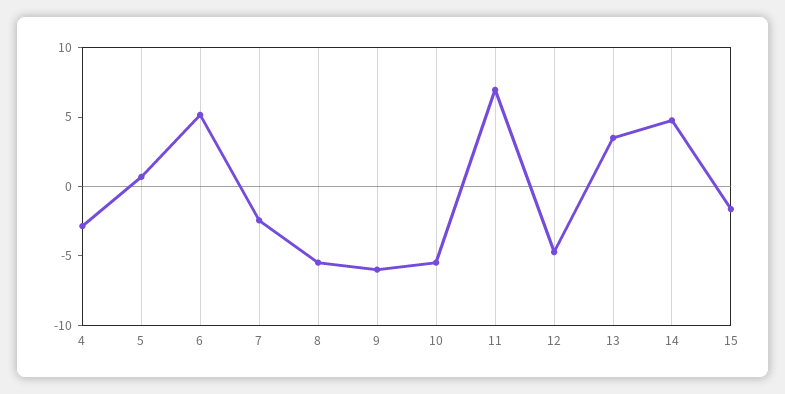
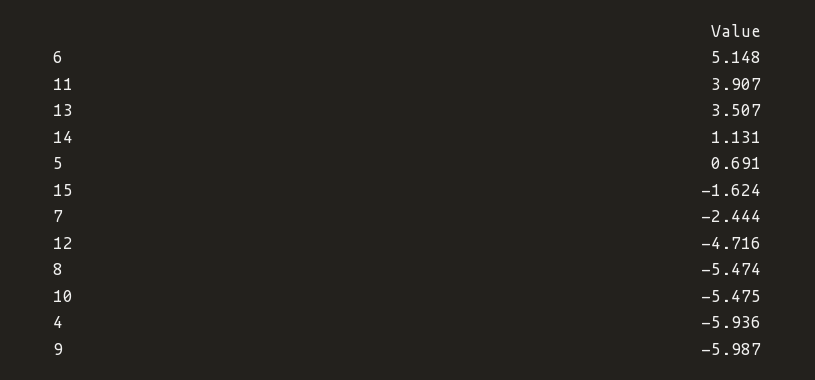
  {
-   "4": -3,
+   "4": -5.936,
    "5": 0.691,
    "6": 5.148,
    "7": -2.444,
    "8": -5.474,
    "9": -5.987,
    "10": -5.475,
-   "11": 7,
+   "11": 3.907,
    "12": -4.716,
    "13": 3.507,
-   "14": 5,
+   "14": 1.131,
    "15": -1.624
  }

